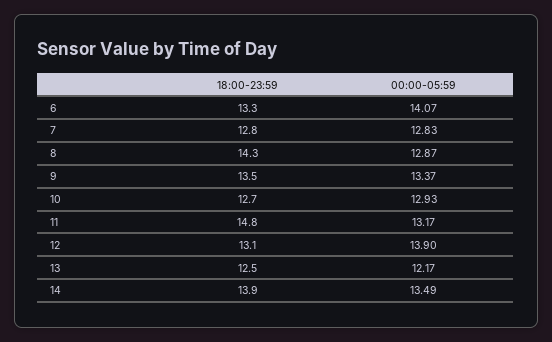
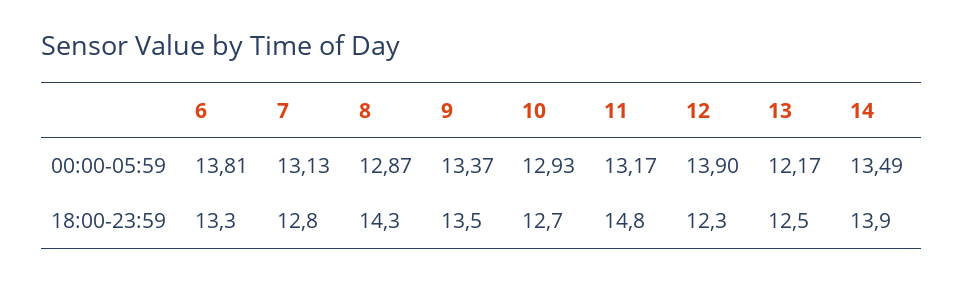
  {
    "18:00-23:59": {
      "6": 13.3,
      "7": 12.8,
      "8": 14.3,
      "9": 13.5,
      "10": 12.7,
      "11": 14.8,
-     "12": 13.1,
+     "12": 12.3,
      "13": 12.5,
      "14": 13.9
    },
    "00:00-05:59": {
-     "6": 14.07,
+     "6": 13.81,
-     "7": 12.83,
+     "7": 13.13,
      "8": 12.87,
      "9": 13.37,
      "10": 12.93,
      "11": 13.17,
      "12": 13.9,
      "13": 12.17,
      "14": 13.49
    }
  }

